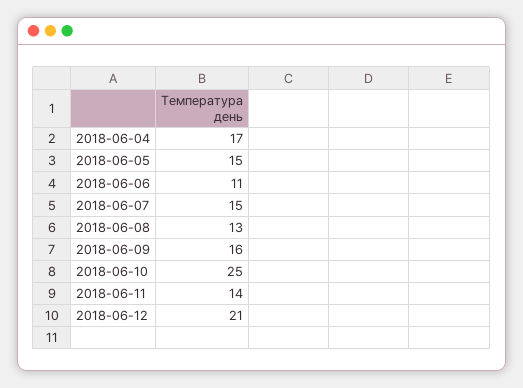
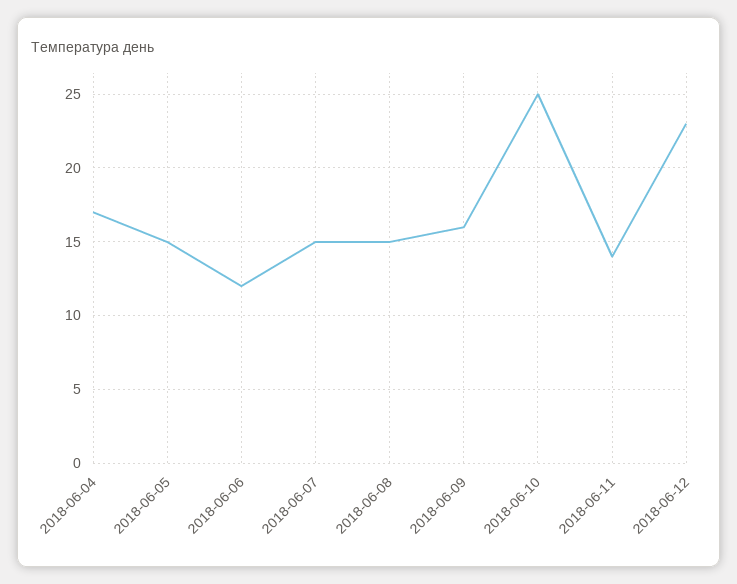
  {
    "2018-06-04": 17,
    "2018-06-05": 15,
-   "2018-06-06": 11,
+   "2018-06-06": 12,
    "2018-06-07": 15,
-   "2018-06-08": 13,
+   "2018-06-08": 15,
    "2018-06-09": 16,
    "2018-06-10": 25,
    "2018-06-11": 14,
-   "2018-06-12": 21
+   "2018-06-12": 23
  }

